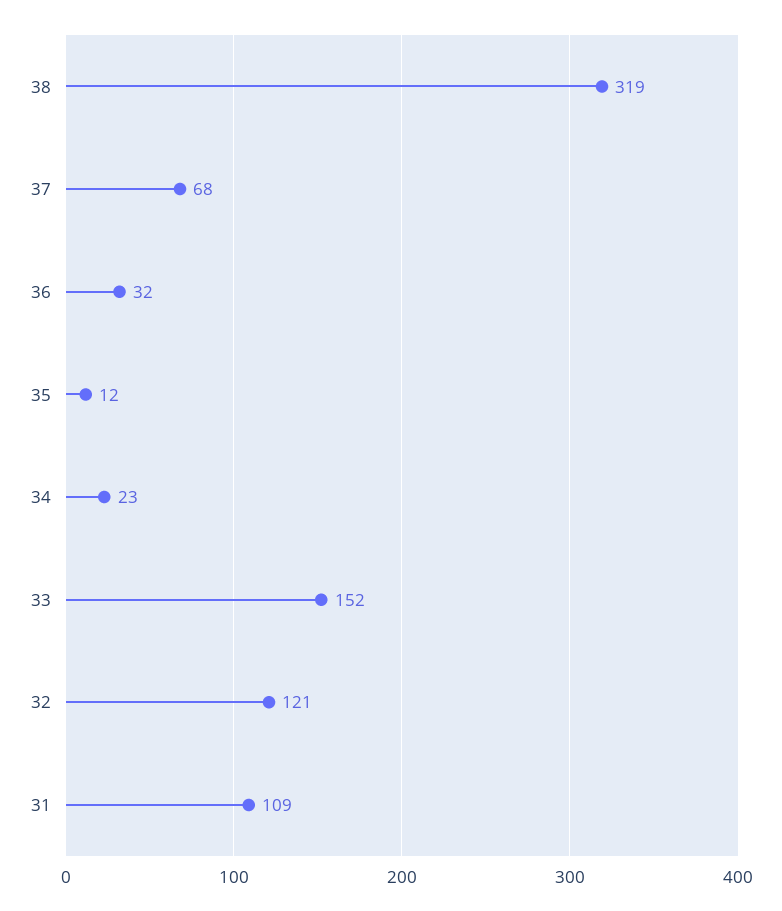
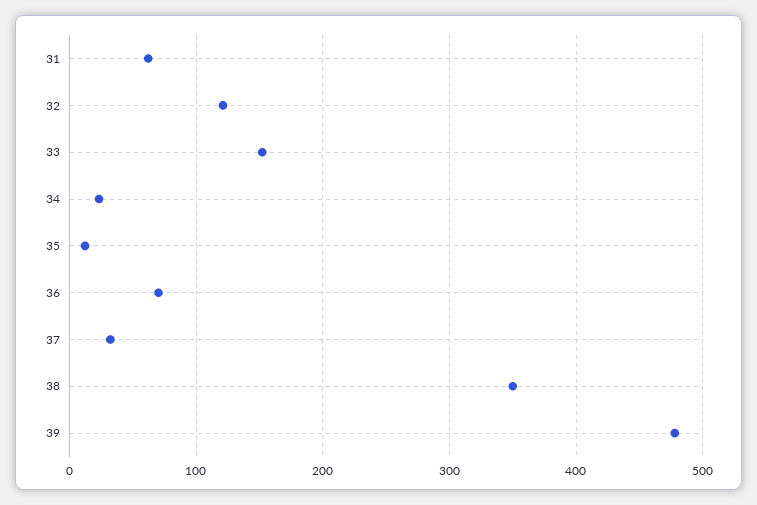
  {
-   "38": 319,
+   "38": 350,
-   "37": 68,
+   "37": 30,
-   "36": 32,
+   "36": 70,
    "35": 12,
    "34": 23,
    "33": 152,
    "32": 121,
-   "31": 109
+   "31": 60,
+   "39": 480
  }

